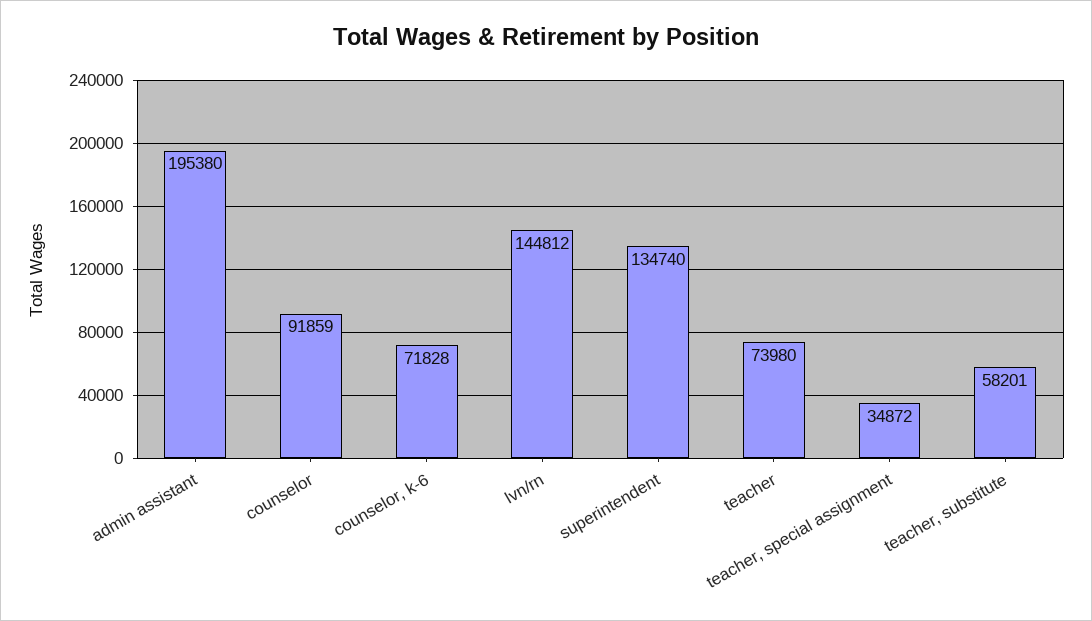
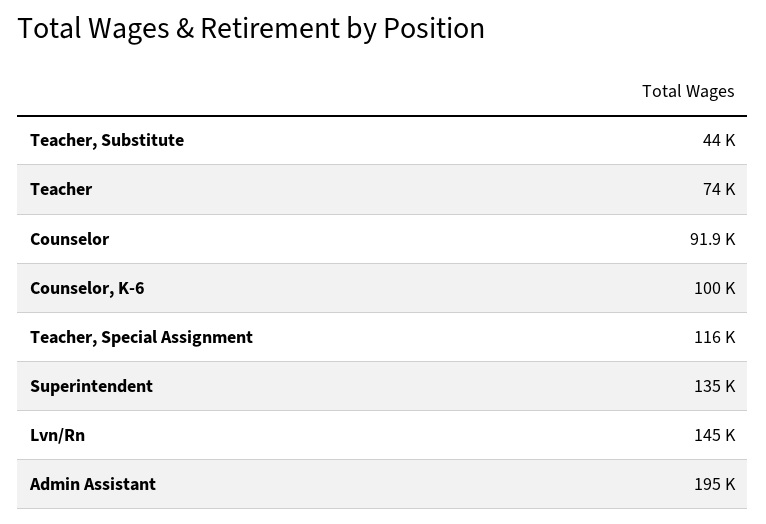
  {
    "admin assistant": 195380,
    "counselor": 91859,
-   "counselor, k-6": 71828,
+   "counselor, k-6": 100000,
    "lvn/rn": 144812,
    "superintendent": 134740,
    "teacher": 73980,
-   "teacher, special assignment": 34872,
+   "teacher, special assignment": 116000,
-   "teacher, substitute": 58201
+   "teacher, substitute": 44000
  }

